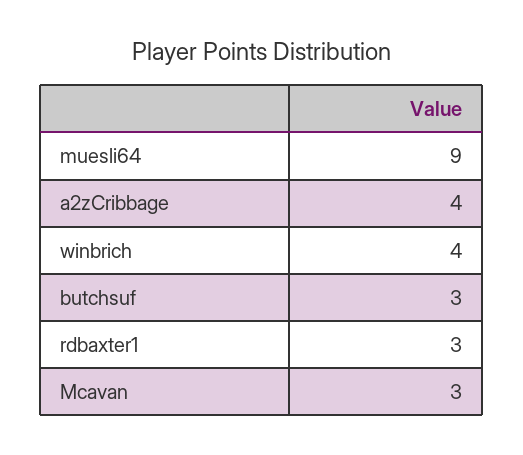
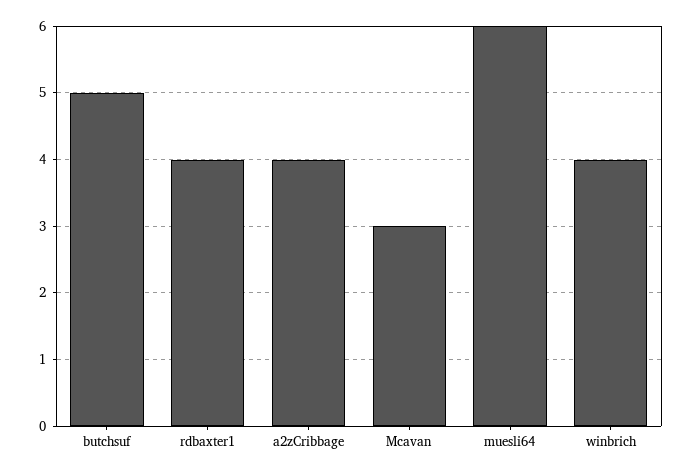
  {
-   "muesli64": 9,
+   "muesli64": 6,
    "a2zCribbage": 4,
    "winbrich": 4,
-   "butchsuf": 3,
+   "butchsuf": 5,
-   "rdbaxter1": 3,
+   "rdbaxter1": 4,
    "Mcavan": 3
  }

